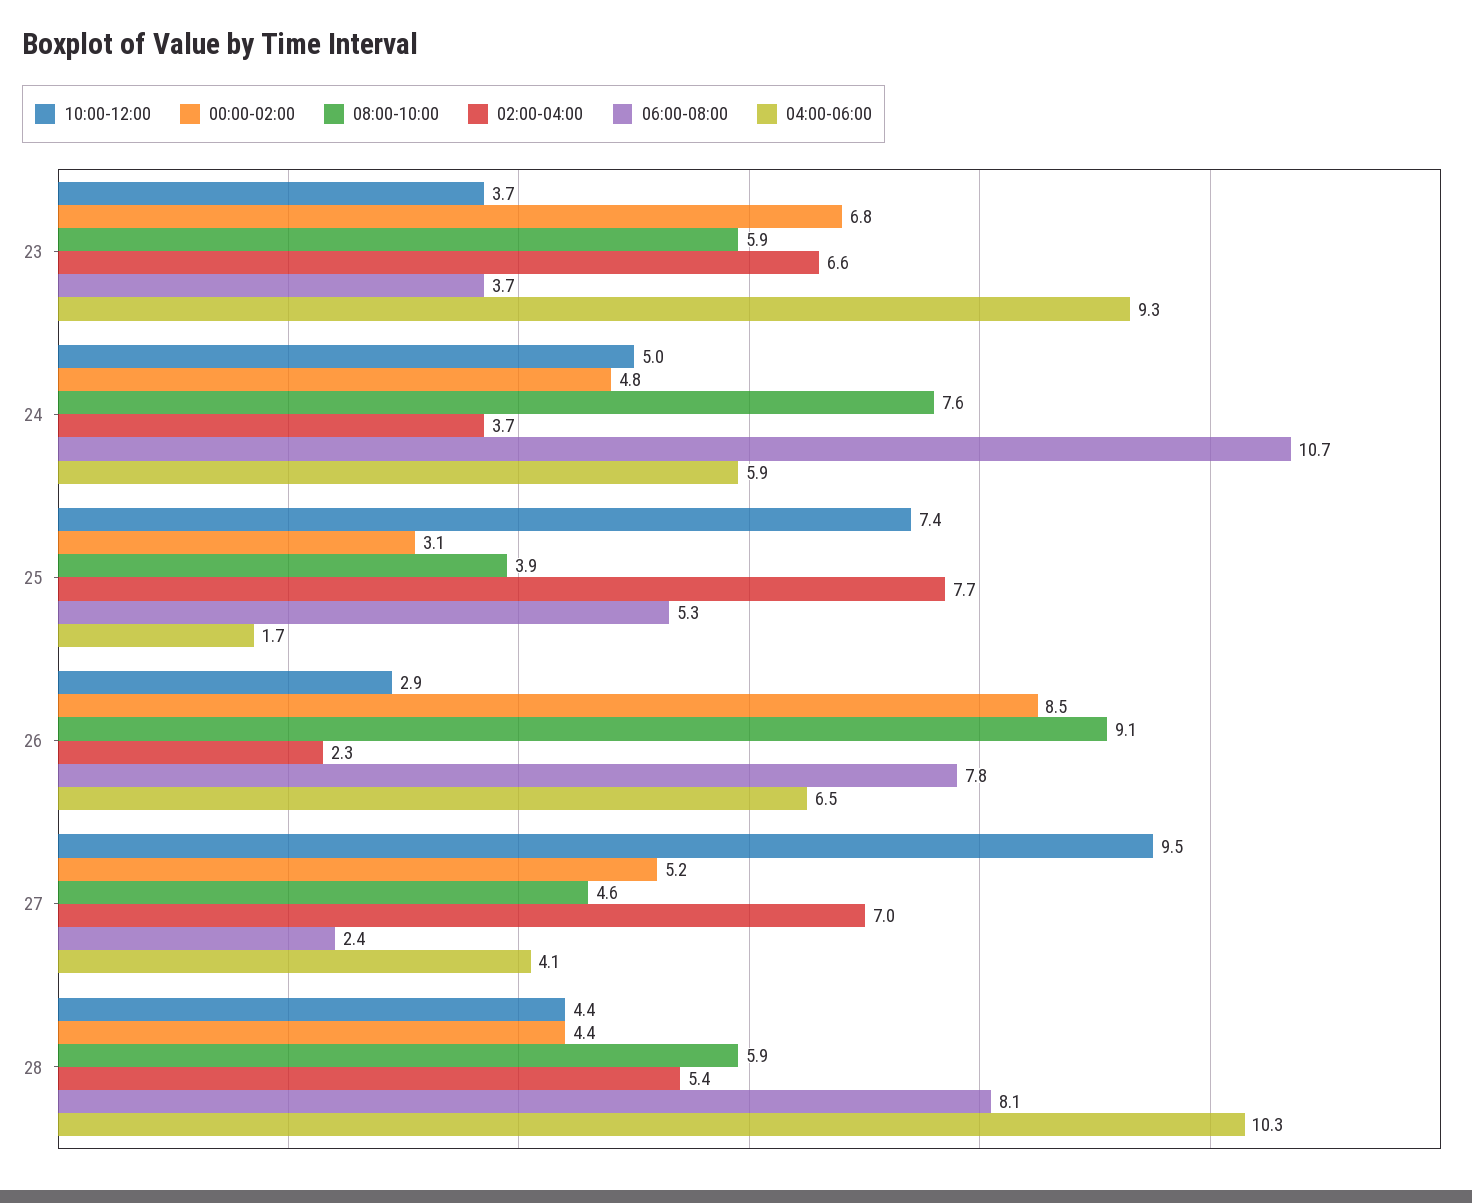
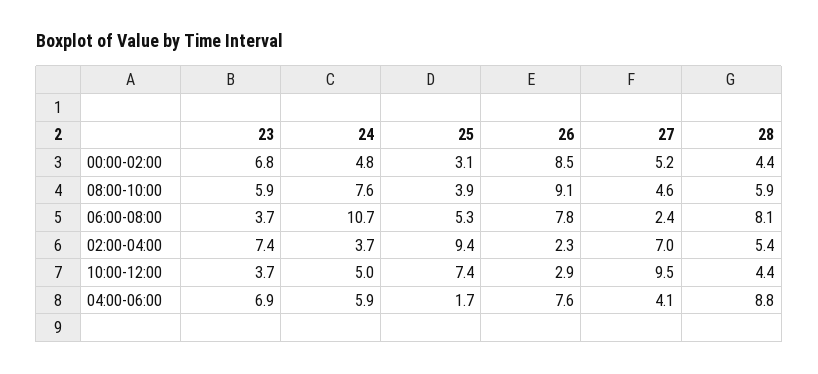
  {
    "10:00-12:00": {
      "23": 3.7,
      "24": 5,
      "25": 7.4,
      "26": 2.9,
      "27": 9.5,
      "28": 4.4
    },
    "00:00-02:00": {
      "23": 6.8,
      "24": 4.8,
      "25": 3.1,
      "26": 8.5,
      "27": 5.2,
      "28": 4.4
    },
    "08:00-10:00": {
      "23": 5.9,
      "24": 7.6,
      "25": 3.9,
      "26": 9.1,
      "27": 4.6,
      "28": 5.9
    },
    "02:00-04:00": {
-     "23": 6.6,
+     "23": 7.4,
      "24": 3.7,
-     "25": 7.7,
+     "25": 9.4,
      "26": 2.3,
      "27": 7,
      "28": 5.4
    },
    "06:00-08:00": {
      "23": 3.7,
      "24": 10.7,
      "25": 5.3,
      "26": 7.8,
      "27": 2.4,
      "28": 8.1
    },
    "04:00-06:00": {
-     "23": 9.3,
+     "23": 6.9,
      "24": 5.9,
      "25": 1.7,
-     "26": 6.5,
+     "26": 7.6,
      "27": 4.1,
-     "28": 10.3
+     "28": 8.8
    }
  }

